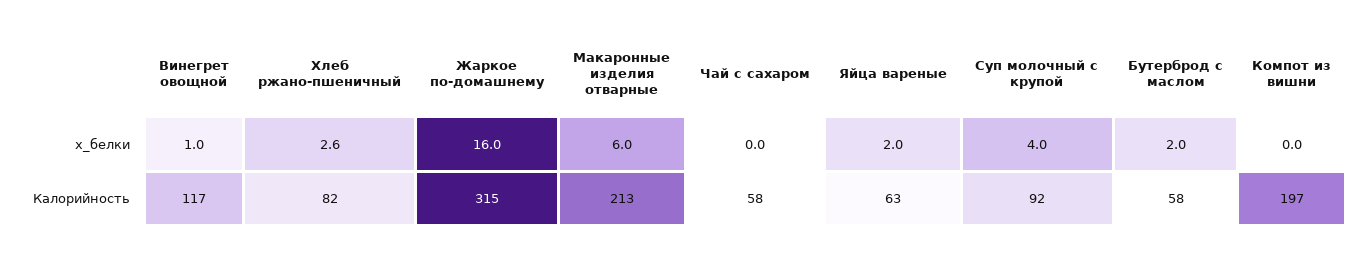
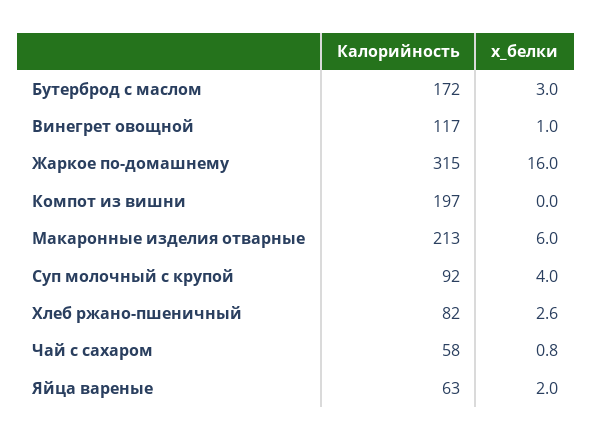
  {
    "Винегрет овощной": {
      "x_белки": 1,
      "Калорийность": 117
    },
    "Хлеб ржано-пшеничный": {
      "x_белки": 2.6,
      "Калорийность": 82
    },
    "Жаркое по-домашнему": {
      "x_белки": 16,
      "Калорийность": 315
    },
    "Макаронные изделия отварные": {
      "x_белки": 6,
      "Калорийность": 213
    },
    "Чай с сахаром": {
-     "x_белки": 0,
+     "x_белки": 0.8,
      "Калорийность": 58
    },
    "Яйца вареные": {
      "x_белки": 2,
      "Калорийность": 63
    },
    "Суп молочный с крупой": {
      "x_белки": 4,
      "Калорийность": 92
    },
    "Бутерброд с маслом": {
-     "x_белки": 2,
+     "x_белки": 3,
-     "Калорийность": 58
+     "Калорийность": 172
    },
    "Компот из вишни": {
      "x_белки": 0,
      "Калорийность": 197
    }
  }

